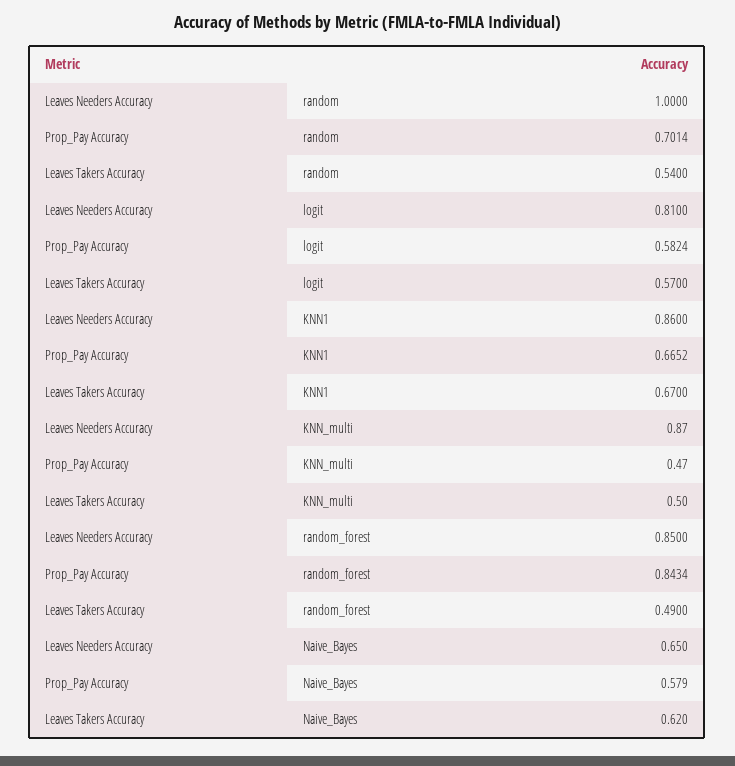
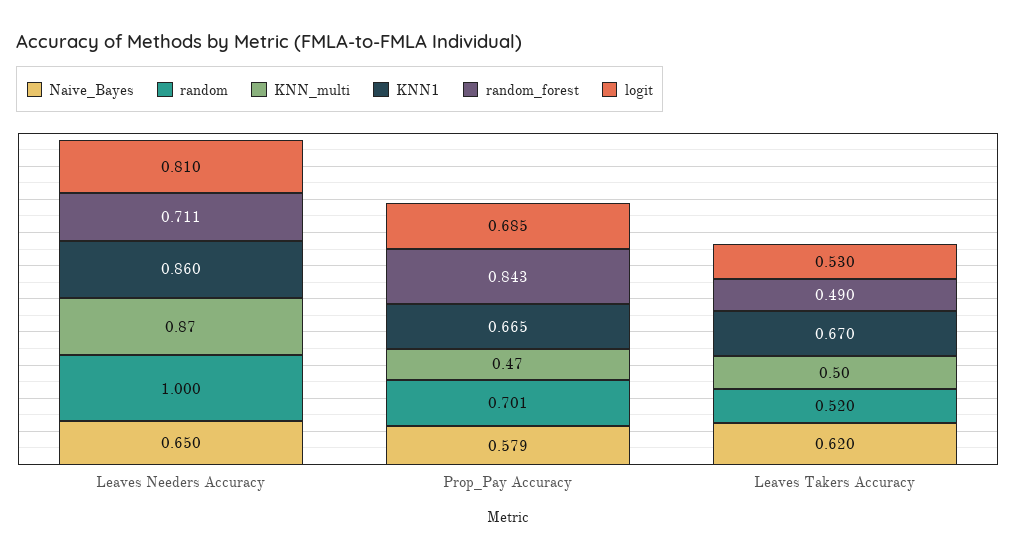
  {
    "random": {
      "Leaves Needers Accuracy": 1,
      "Prop_Pay Accuracy": 0.7014,
-     "Leaves Takers Accuracy": 0.54
+     "Leaves Takers Accuracy": 0.52
    },
    "logit": {
      "Leaves Needers Accuracy": 0.81,
-     "Prop_Pay Accuracy": 0.5824,
+     "Prop_Pay Accuracy": 0.685,
-     "Leaves Takers Accuracy": 0.57
+     "Leaves Takers Accuracy": 0.53
    },
    "KNN1": {
      "Leaves Needers Accuracy": 0.86,
      "Prop_Pay Accuracy": 0.6652,
      "Leaves Takers Accuracy": 0.67
    },
    "KNN_multi": {
      "Leaves Needers Accuracy": 0.87,
      "Prop_Pay Accuracy": 0.47,
      "Leaves Takers Accuracy": 0.5
    },
    "random_forest": {
-     "Leaves Needers Accuracy": 0.85,
+     "Leaves Needers Accuracy": 0.711,
      "Prop_Pay Accuracy": 0.8434,
      "Leaves Takers Accuracy": 0.49
    },
    "Naive_Bayes": {
      "Leaves Needers Accuracy": 0.65,
      "Prop_Pay Accuracy": 0.579,
      "Leaves Takers Accuracy": 0.62
    }
  }

